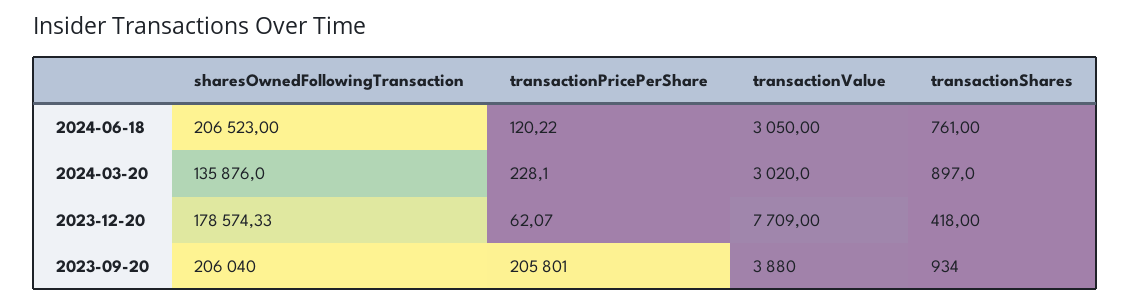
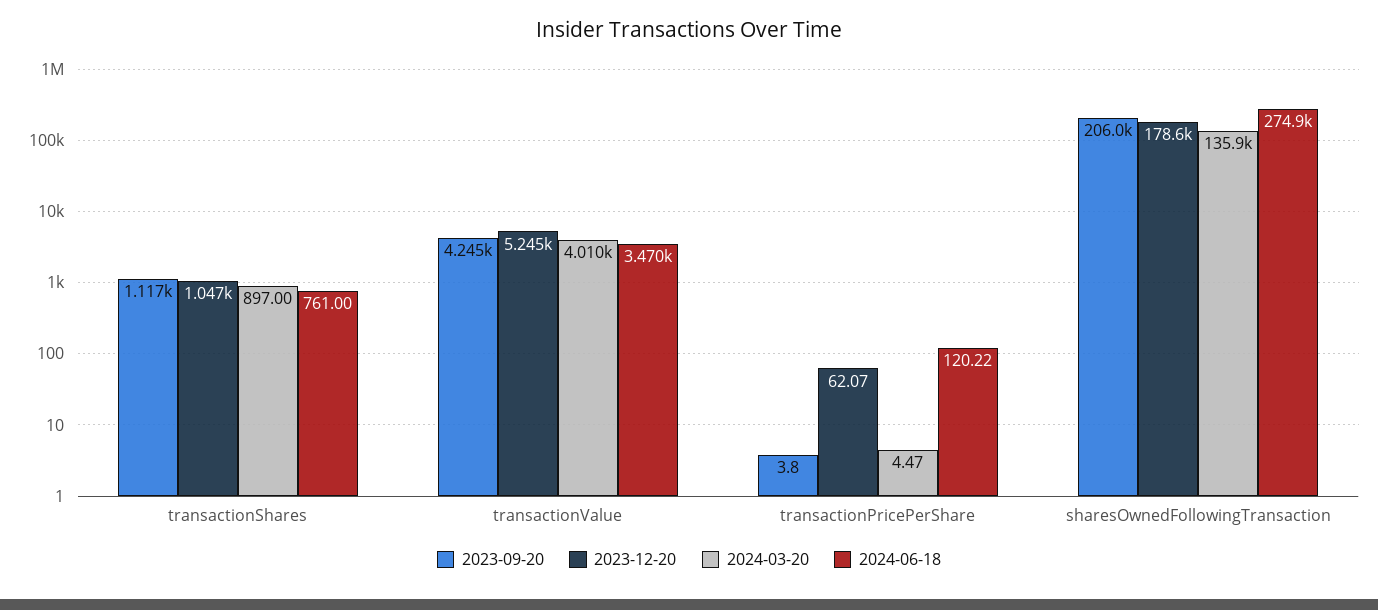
  {
    "2024-06-18": {
-     "sharesOwnedFollowingTransaction": 206523,
+     "sharesOwnedFollowingTransaction": 274900,
      "transactionPricePerShare": 120.22,
-     "transactionValue": 3050,
+     "transactionValue": 3470,
      "transactionShares": 761
    },
    "2024-03-20": {
      "sharesOwnedFollowingTransaction": 135876,
-     "transactionPricePerShare": 228.1,
+     "transactionPricePerShare": 4.47,
-     "transactionValue": 3020,
+     "transactionValue": 4010,
      "transactionShares": 897
    },
    "2023-12-20": {
      "sharesOwnedFollowingTransaction": 178574.33,
      "transactionPricePerShare": 62.07,
-     "transactionValue": 7709,
+     "transactionValue": 5245,
-     "transactionShares": 418
+     "transactionShares": 1047
    },
    "2023-09-20": {
      "sharesOwnedFollowingTransaction": 206040,
-     "transactionPricePerShare": 205801,
+     "transactionPricePerShare": 3.8,
-     "transactionValue": 3880,
+     "transactionValue": 4245,
-     "transactionShares": 934
+     "transactionShares": 1117
    }
  }

